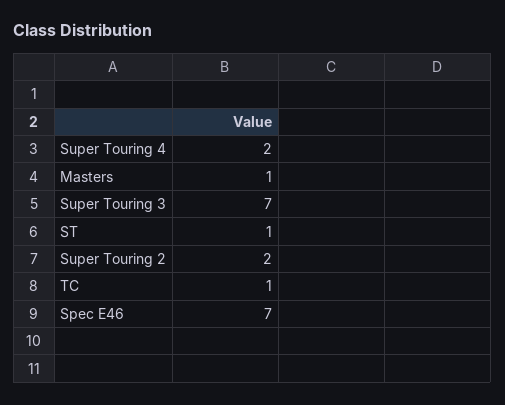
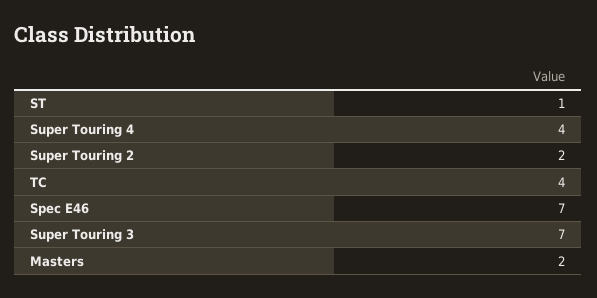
  {
-   "Super Touring 4": 2,
+   "Super Touring 4": 4,
-   "Masters": 1,
+   "Masters": 2,
    "Super Touring 3": 7,
    "ST": 1,
    "Super Touring 2": 2,
-   "TC": 1,
+   "TC": 4,
    "Spec E46": 7
  }

